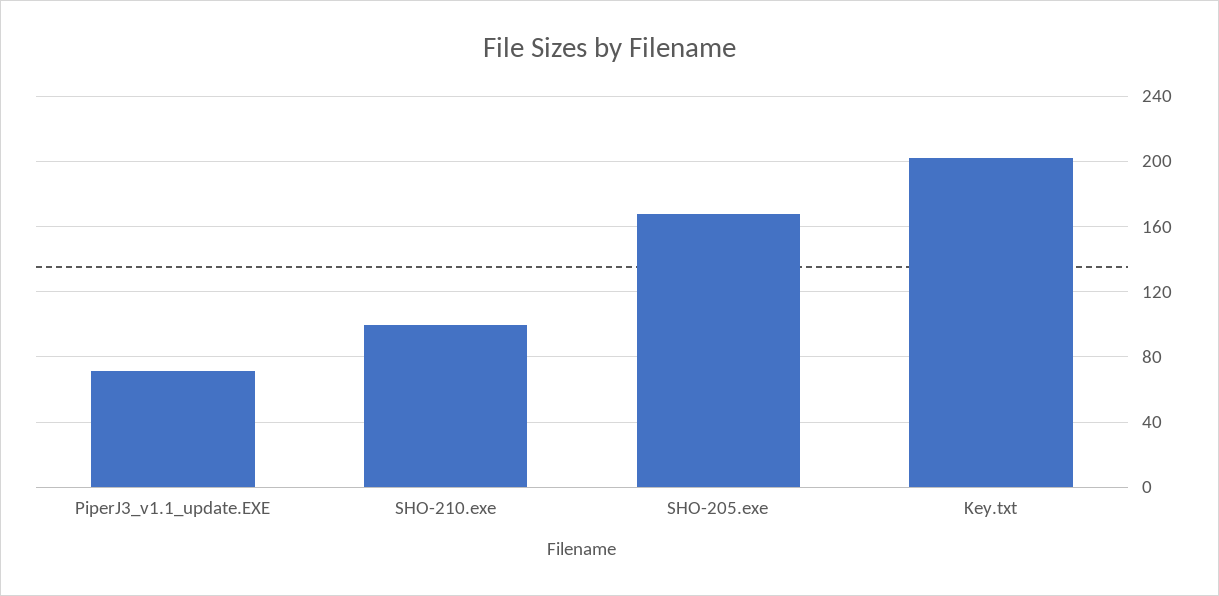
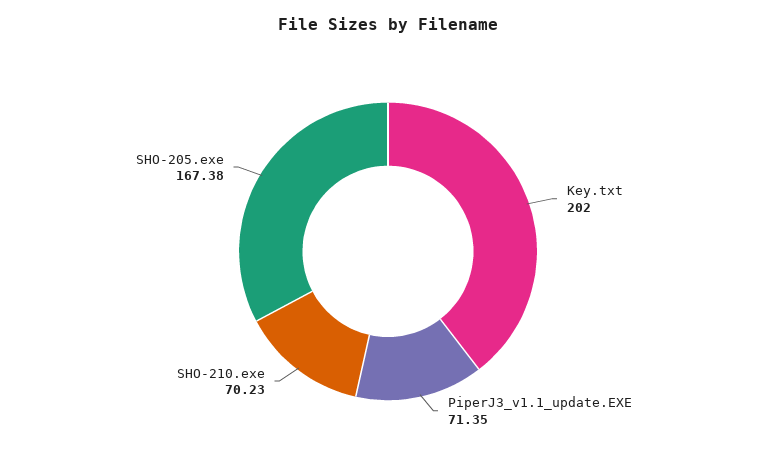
  {
    "PiperJ3_v1.1_update.EXE": 71.35,
-   "SHO-210.exe": 100,
+   "SHO-210.exe": 70.23,
    "SHO-205.exe": 167.38,
    "Key.txt": 202
  }

